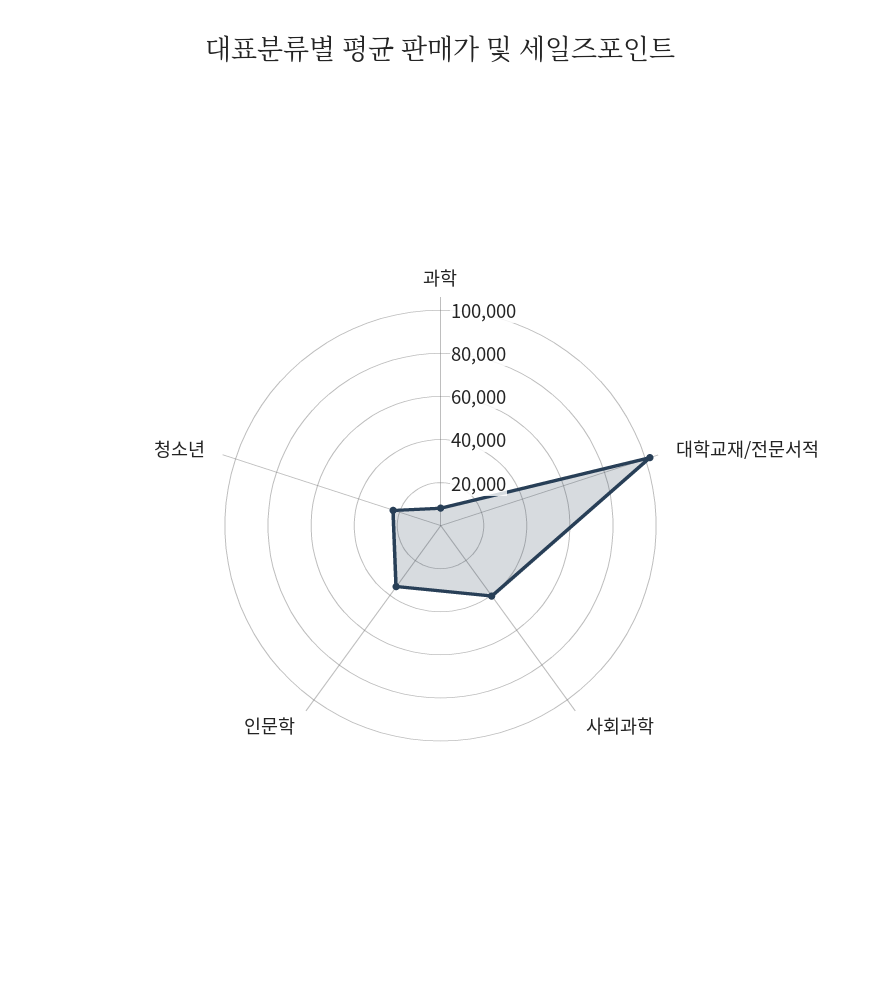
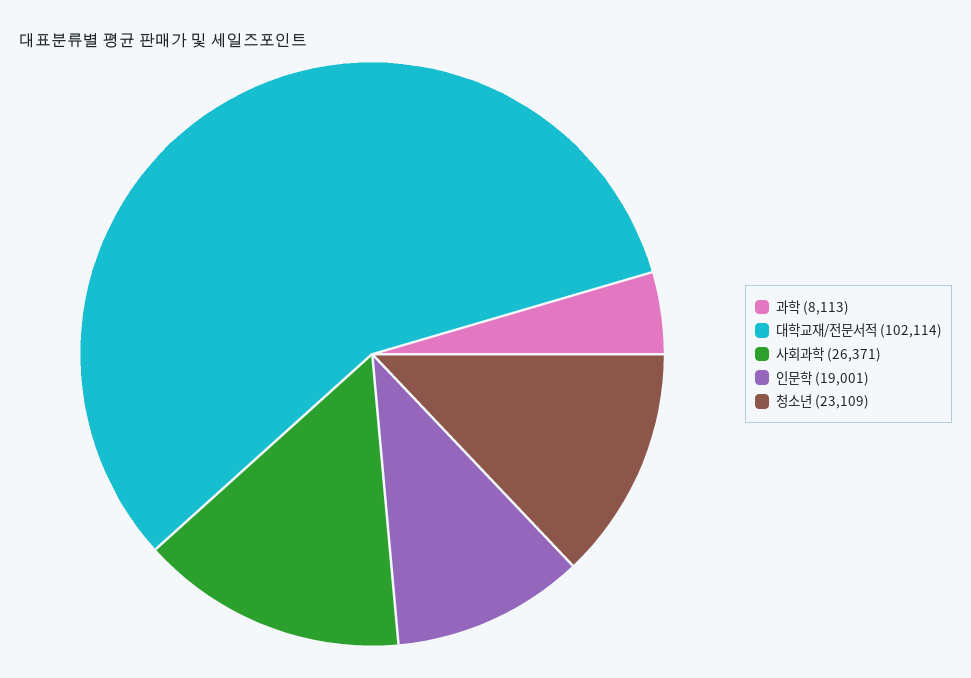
  {
    "과학": 8113,
    "대학교재/전문서적": 102114,
-   "사회과학": 40000,
+   "사회과학": 26371,
-   "인문학": 35000,
+   "인문학": 19001,
    "청소년": 23109
  }

